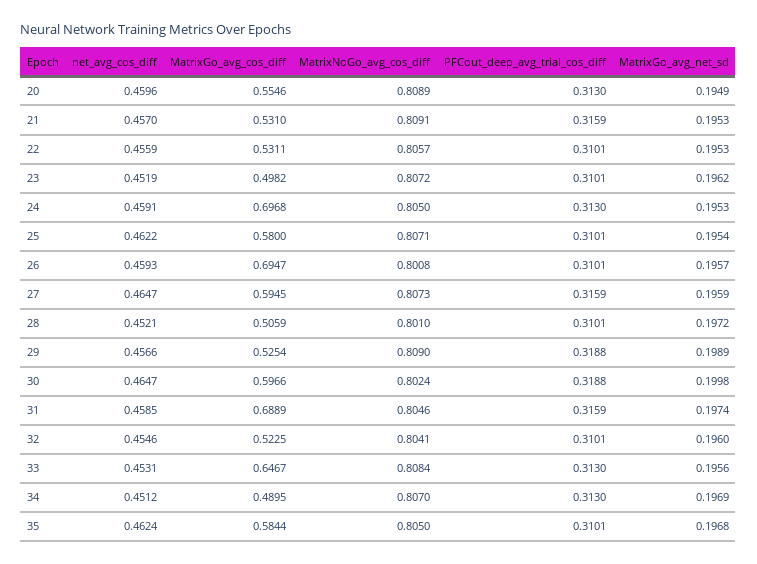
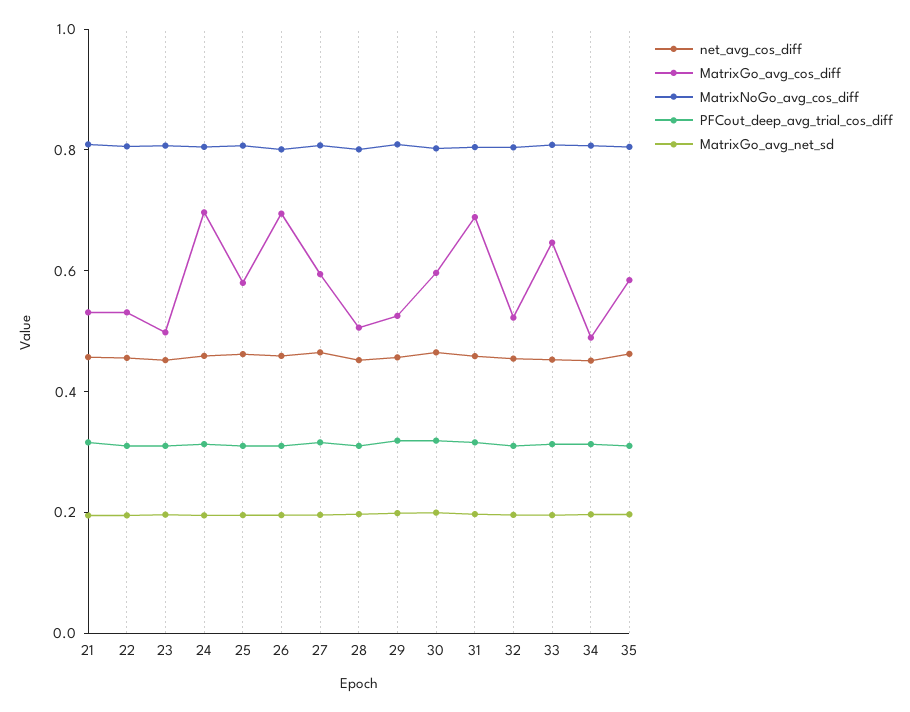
  {
    "net_avg_cos_diff": {
-     "20": 0.4596,
      "21": 0.457,
      "22": 0.4559,
      "23": 0.4519,
      "24": 0.4591,
      "25": 0.4622,
      "26": 0.4593,
      "27": 0.4647,
      "28": 0.4521,
      "29": 0.4566,
      "30": 0.4647,
      "31": 0.4585,
      "32": 0.4546,
      "33": 0.4531,
      "34": 0.4512,
      "35": 0.4624
    },
    "MatrixGo_avg_cos_diff": {
-     "20": 0.5546,
      "21": 0.531,
      "22": 0.5311,
      "23": 0.4982,
      "24": 0.6968,
      "25": 0.58,
      "26": 0.6947,
      "27": 0.5945,
      "28": 0.5059,
      "29": 0.5254,
      "30": 0.5966,
      "31": 0.6889,
      "32": 0.5225,
      "33": 0.6467,
      "34": 0.4895,
      "35": 0.5844
    },
    "MatrixNoGo_avg_cos_diff": {
-     "20": 0.8089,
      "21": 0.8091,
      "22": 0.8057,
      "23": 0.8072,
      "24": 0.805,
      "25": 0.8071,
      "26": 0.8008,
      "27": 0.8073,
      "28": 0.801,
      "29": 0.809,
      "30": 0.8024,
      "31": 0.8046,
      "32": 0.8041,
      "33": 0.8084,
      "34": 0.807,
      "35": 0.805
    },
    "PFCout_deep_avg_trial_cos_diff": {
-     "20": 0.313,
      "21": 0.3159,
      "22": 0.3101,
      "23": 0.3101,
      "24": 0.313,
      "25": 0.3101,
      "26": 0.3101,
      "27": 0.3159,
      "28": 0.3101,
      "29": 0.3188,
      "30": 0.3188,
      "31": 0.3159,
      "32": 0.3101,
      "33": 0.313,
      "34": 0.313,
      "35": 0.3101
    },
    "MatrixGo_avg_net_sd": {
-     "20": 0.1949,
      "21": 0.1953,
      "22": 0.1953,
      "23": 0.1962,
      "24": 0.1953,
      "25": 0.1954,
      "26": 0.1957,
      "27": 0.1959,
      "28": 0.1972,
      "29": 0.1989,
      "30": 0.1998,
      "31": 0.1974,
      "32": 0.196,
      "33": 0.1956,
      "34": 0.1969,
      "35": 0.1968
    }
  }

